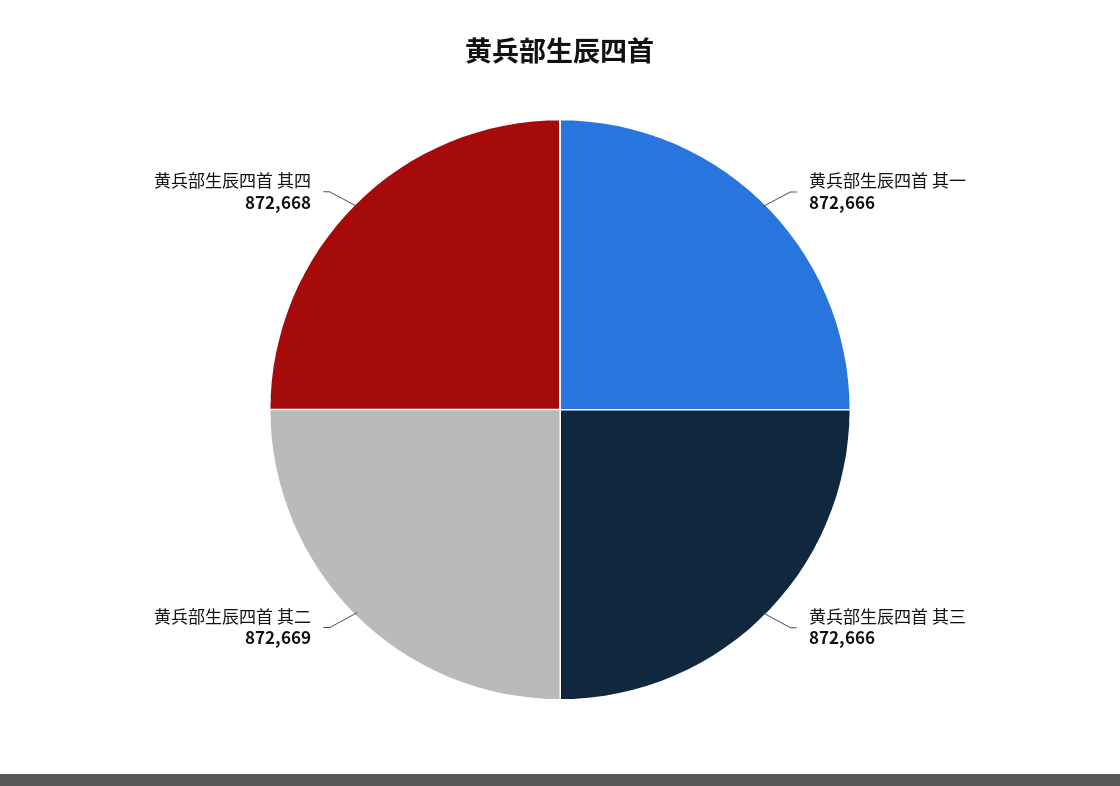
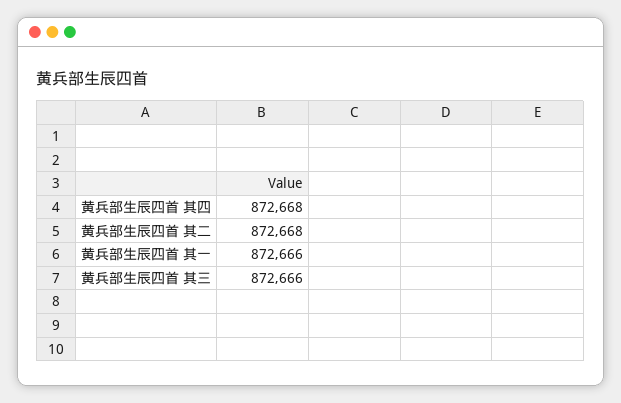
  {
    "黄兵部生辰四首 其一": 872666,
    "黄兵部生辰四首 其三": 872666,
-   "黄兵部生辰四首 其二": 872669,
+   "黄兵部生辰四首 其二": 872668,
    "黄兵部生辰四首 其四": 872668
  }

